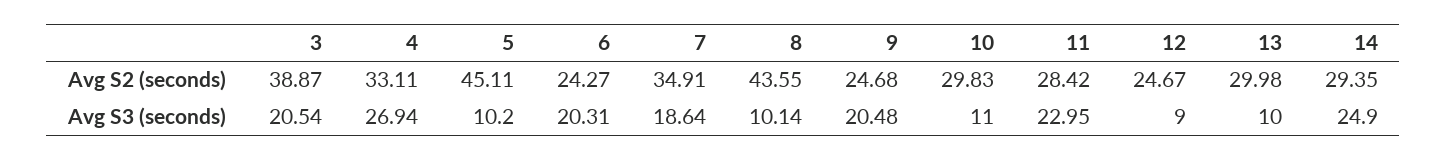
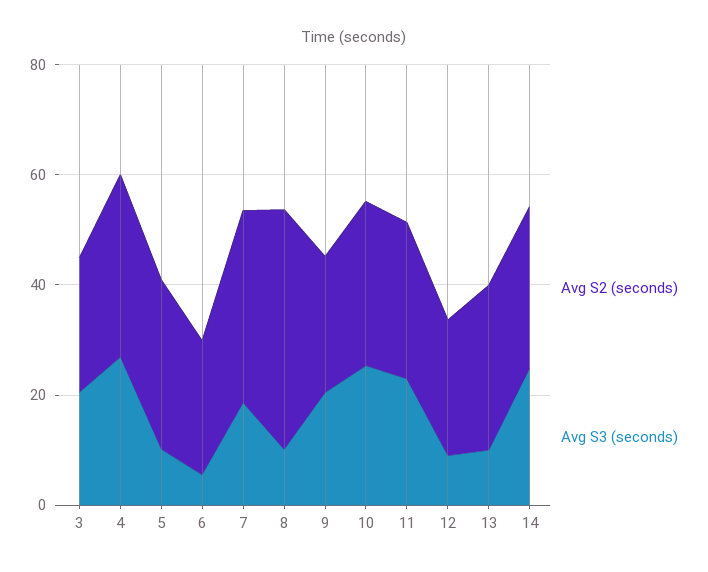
  {
    "Avg S2 (seconds)": {
-     "3": 38.87,
+     "3": 25,
      "4": 33.11,
-     "5": 45.11,
+     "5": 30,
      "6": 24.27,
      "7": 34.91,
      "8": 43.55,
      "9": 24.68,
      "10": 29.83,
      "11": 28.42,
      "12": 24.67,
      "13": 29.98,
      "14": 29.35
    },
    "Avg S3 (seconds)": {
      "3": 20.54,
      "4": 26.94,
      "5": 10.2,
-     "6": 20.31,
+     "6": 5,
      "7": 18.64,
      "8": 10.14,
      "9": 20.48,
-     "10": 11,
+     "10": 25,
      "11": 22.95,
      "12": 9,
      "13": 10,
      "14": 24.9
    }
  }

